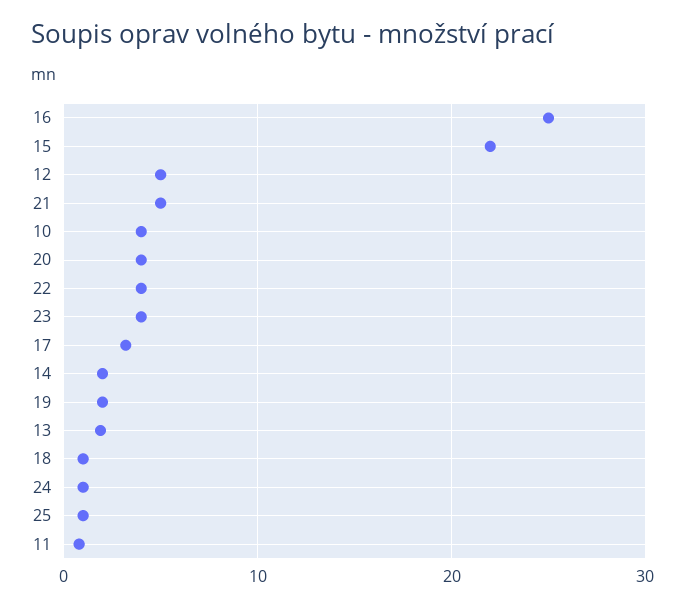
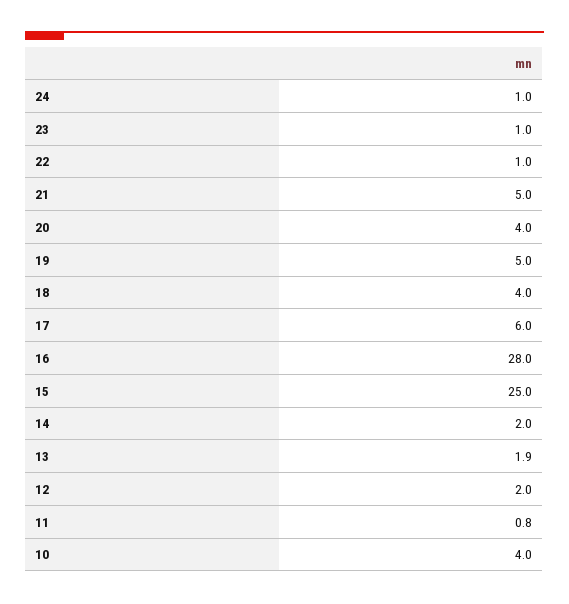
  {
-   "16": 25,
+   "16": 28,
-   "15": 22,
+   "15": 25,
-   "12": 5,
+   "12": 2,
    "21": 5,
    "10": 4,
    "20": 4,
-   "22": 4,
+   "22": 1,
-   "23": 4,
+   "23": 1,
-   "17": 3,
+   "17": 6,
    "14": 2,
-   "19": 2,
+   "19": 5,
    "13": 1.9,
-   "18": 1,
+   "18": 4,
    "24": 1,
-   "25": 1,
    "11": 0.8
  }

